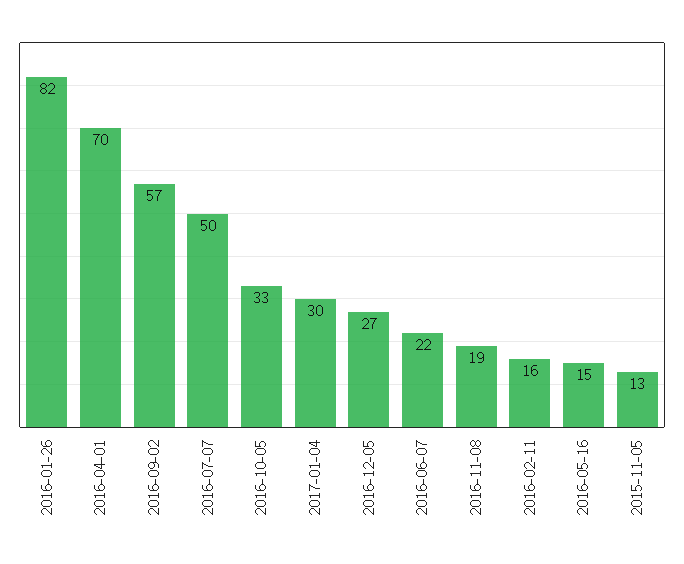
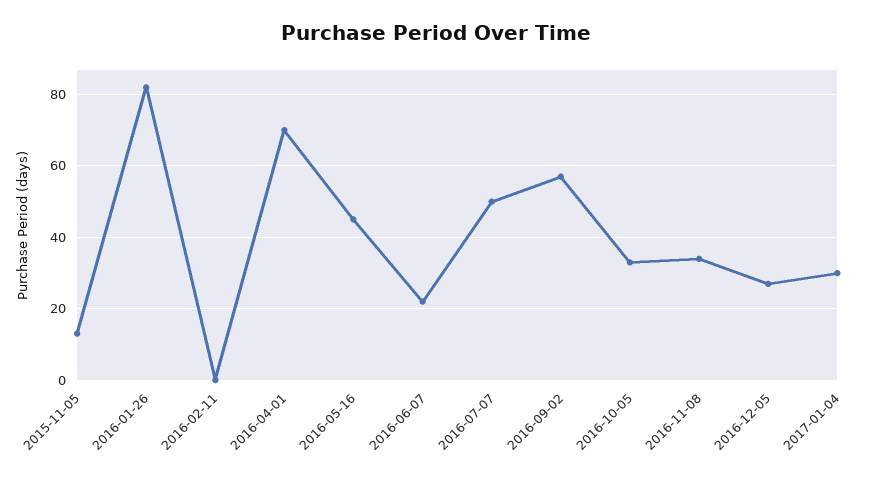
  {
    "2016-01-26": 82,
    "2016-04-01": 70,
    "2016-09-02": 57,
    "2016-07-07": 50,
    "2016-10-05": 33,
    "2017-01-04": 30,
    "2016-12-05": 27,
    "2016-06-07": 22,
-   "2016-11-08": 19,
+   "2016-11-08": 35,
-   "2016-02-11": 16,
+   "2016-02-11": 0,
-   "2016-05-16": 15,
+   "2016-05-16": 45,
    "2015-11-05": 13
  }

